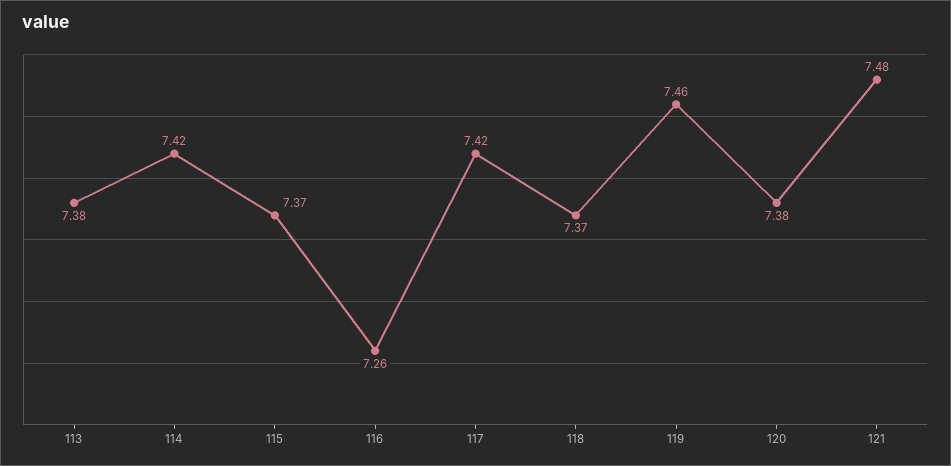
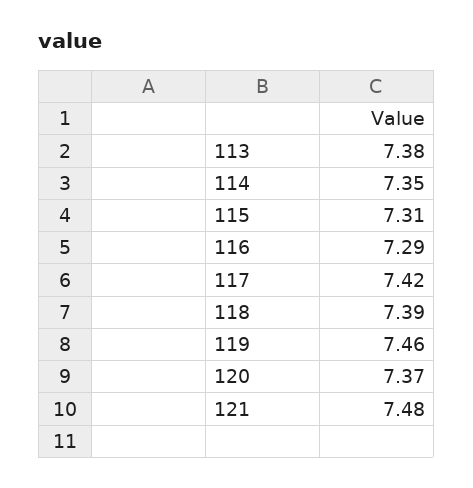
  {
    "113": 7.38,
-   "114": 7.42,
+   "114": 7.35,
-   "115": 7.37,
+   "115": 7.31,
-   "116": 7.26,
+   "116": 7.29,
    "117": 7.42,
-   "118": 7.37,
+   "118": 7.39,
    "119": 7.46,
-   "120": 7.38,
+   "120": 7.37,
    "121": 7.48
  }

